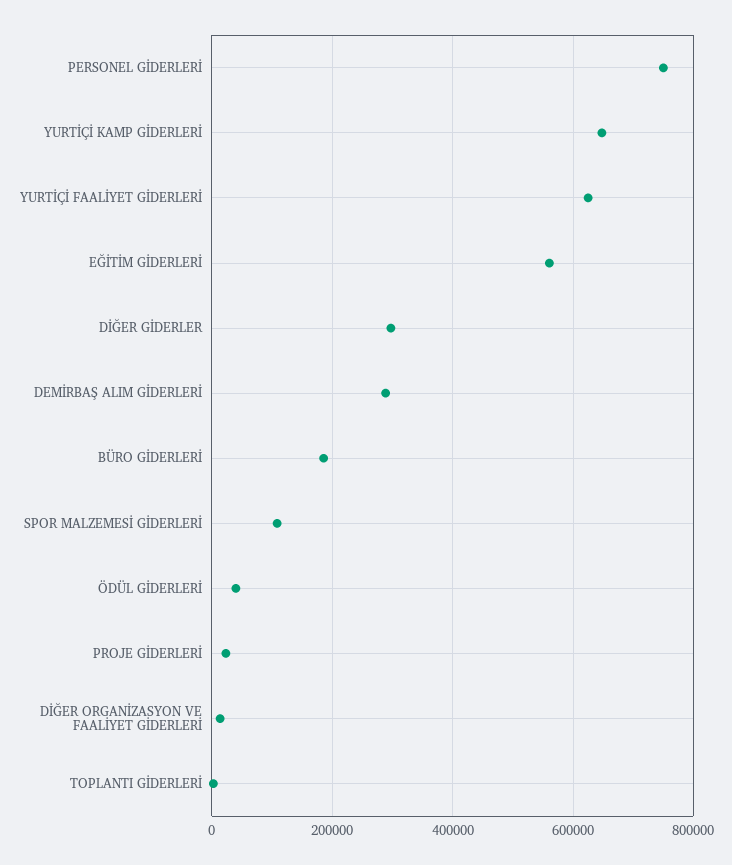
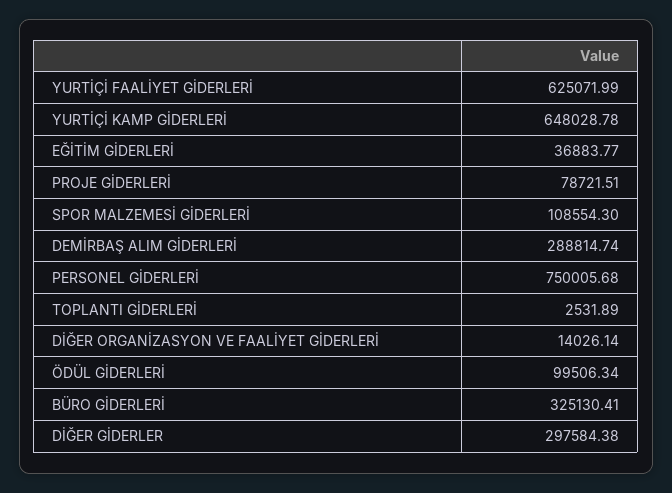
  {
    "PERSONEL GİDERLERİ": 750005.68,
    "YURTİÇİ KAMP GİDERLERİ": 648028.78,
    "YURTİÇİ FAALİYET GİDERLERİ": 625071.99,
-   "EĞİTİM GİDERLERİ": 560000,
+   "EĞİTİM GİDERLERİ": 36883.77,
    "DİĞER GİDERLER": 297584.38,
    "DEMİRBAŞ ALIM GİDERLERİ": 288814.74,
-   "BÜRO GİDERLERİ": 180000,
+   "BÜRO GİDERLERİ": 325130.41,
    "SPOR MALZEMESİ GİDERLERİ": 108554.3,
-   "ÖDÜL GİDERLERİ": 40000,
+   "ÖDÜL GİDERLERİ": 99506.34,
-   "PROJE GİDERLERİ": 20000,
+   "PROJE GİDERLERİ": 78721.51,
    "DİĞER ORGANİZASYON VE FAALİYET GİDERLERİ": 14026.14,
    "TOPLANTI GİDERLERİ": 2531.89
  }

